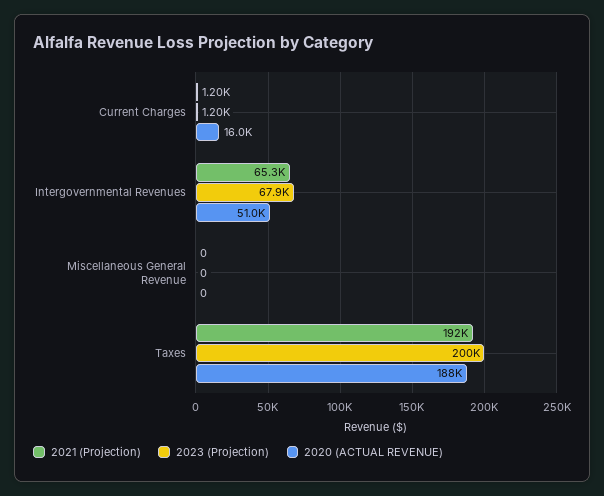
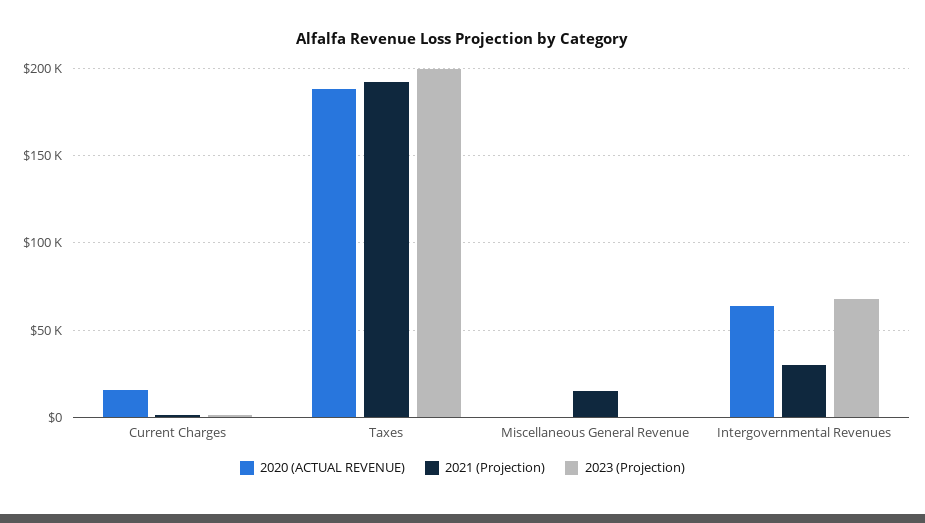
  {
    "2021 (Projection)": {
      "Current Charges": 1200,
-     "Intergovernmental Revenues": 65300,
+     "Intergovernmental Revenues": 30000,
-     "Miscellaneous General Revenue": 0,
+     "Miscellaneous General Revenue": 15000,
      "Taxes": 192000
    },
    "2023 (Projection)": {
      "Current Charges": 1200,
      "Intergovernmental Revenues": 67900,
      "Miscellaneous General Revenue": 0,
      "Taxes": 200000
    },
    "2020 (ACTUAL REVENUE)": {
      "Current Charges": 16000,
-     "Intergovernmental Revenues": 51000,
+     "Intergovernmental Revenues": 65000,
      "Miscellaneous General Revenue": 0,
      "Taxes": 188000
    }
  }

